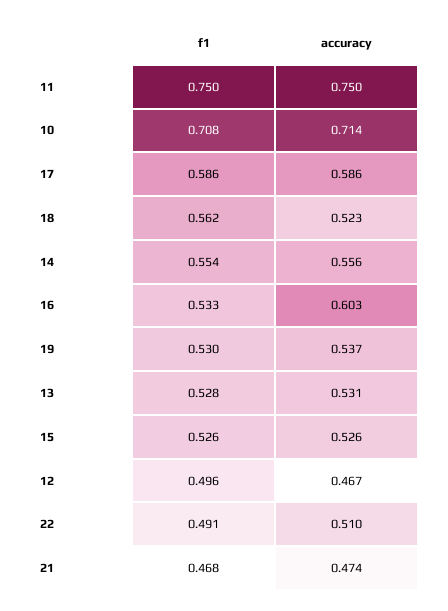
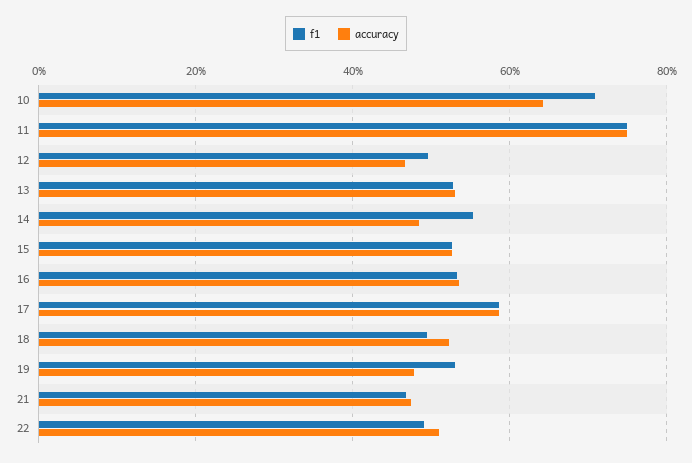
  {
    "f1": {
      "11": 0.75,
      "10": 0.708,
      "17": 0.586,
-     "18": 0.562,
+     "18": 0.5,
      "14": 0.554,
      "16": 0.533,
      "19": 0.53,
      "13": 0.528,
      "15": 0.526,
      "12": 0.496,
      "22": 0.491,
      "21": 0.468
    },
    "accuracy": {
      "11": 0.75,
-     "10": 0.714,
+     "10": 0.64,
      "17": 0.586,
      "18": 0.523,
-     "14": 0.556,
+     "14": 0.48,
-     "16": 0.603,
+     "16": 0.54,
-     "19": 0.537,
+     "19": 0.48,
      "13": 0.531,
      "15": 0.526,
      "12": 0.467,
      "22": 0.51,
      "21": 0.474
    }
  }

